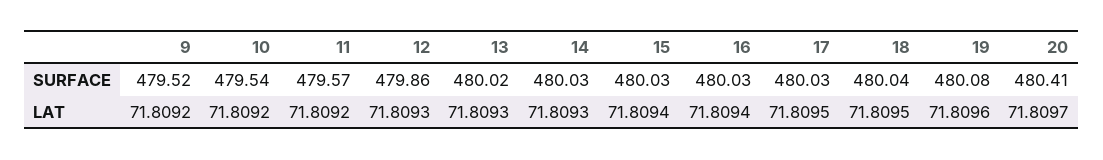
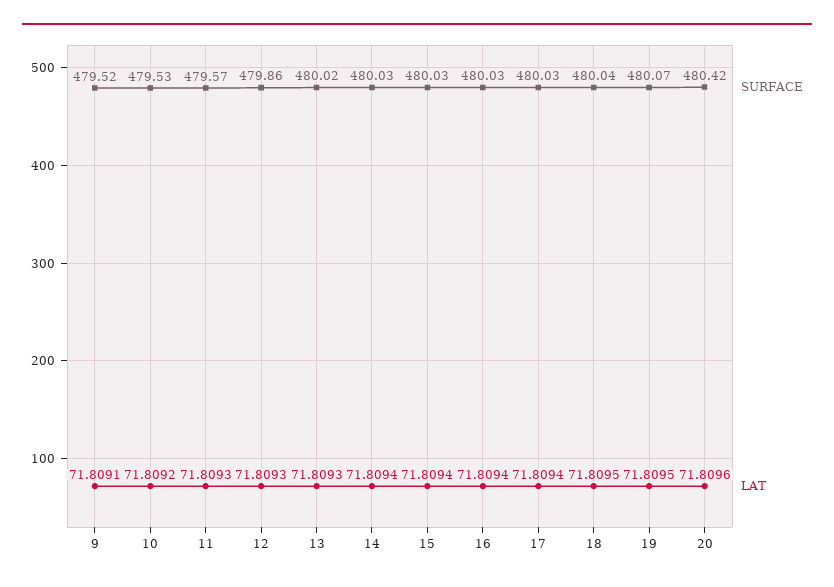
  {
    "SURFACE": {
      "9": 479.52,
-     "10": 479.54,
+     "10": 479.53,
      "11": 479.57,
      "12": 479.86,
      "13": 480.02,
      "14": 480.03,
      "15": 480.03,
      "16": 480.03,
      "17": 480.03,
      "18": 480.04,
-     "19": 480.08,
+     "19": 480.07,
-     "20": 480.41
+     "20": 480.42
    },
    "LAT": {
-     "9": 71.8092,
+     "9": 71.8091,
      "10": 71.8092,
-     "11": 71.8092,
+     "11": 71.8093,
      "12": 71.8093,
      "13": 71.8093,
-     "14": 71.8093,
+     "14": 71.8094,
      "15": 71.8094,
      "16": 71.8094,
-     "17": 71.8095,
+     "17": 71.8094,
      "18": 71.8095,
-     "19": 71.8096,
+     "19": 71.8095,
-     "20": 71.8097
+     "20": 71.8096
    }
  }

